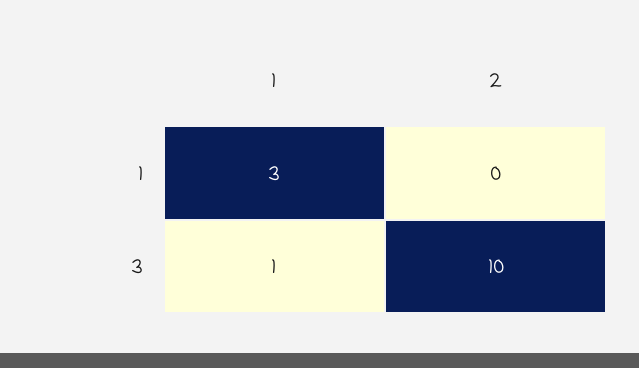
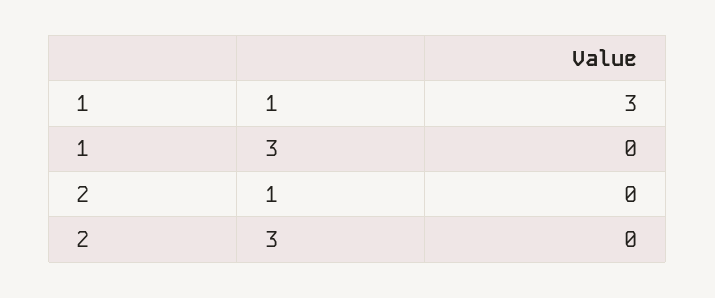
  {
    "1": {
      "1": 3,
-     "3": 1
+     "3": 0
    },
    "2": {
      "1": 0,
-     "3": 10
+     "3": 0
    }
  }

